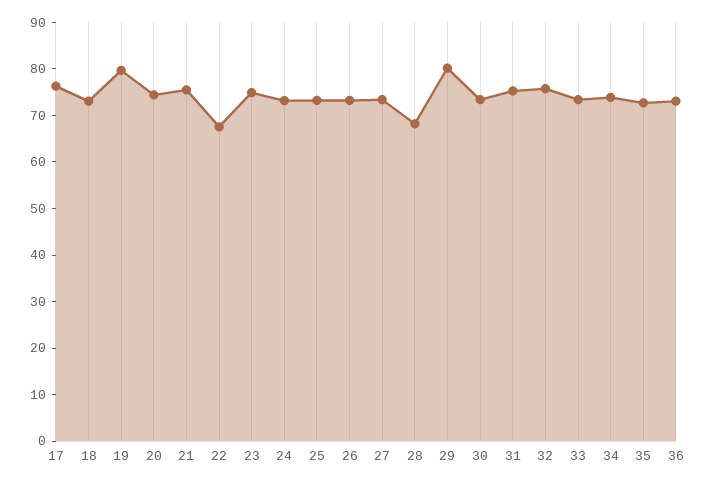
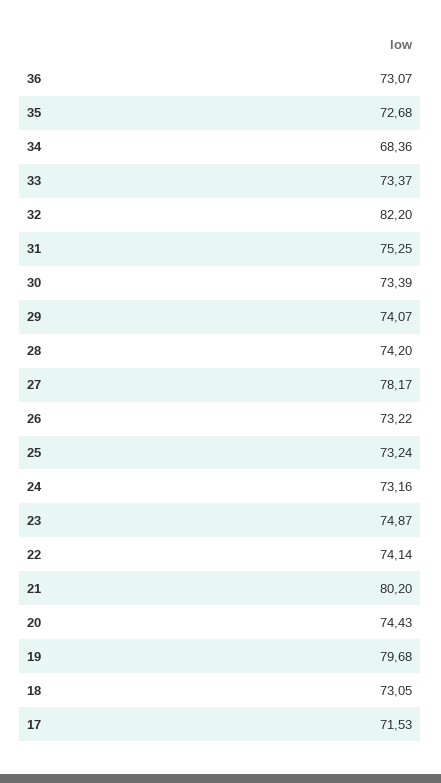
  {
-   "17": 76,
+   "17": 71.53,
    "18": 73.05,
    "19": 79.68,
    "20": 74.43,
-   "21": 76,
+   "21": 80.2,
-   "22": 68,
+   "22": 74.14,
    "23": 74.87,
    "24": 73.16,
    "25": 73.24,
    "26": 73.22,
-   "27": 74,
+   "27": 78.17,
-   "28": 68,
+   "28": 74.2,
-   "29": 80,
+   "29": 74.07,
    "30": 73.39,
    "31": 75.25,
-   "32": 76,
+   "32": 82.2,
    "33": 73.37,
-   "34": 74,
+   "34": 68.36,
    "35": 72.68,
    "36": 73.07
  }

